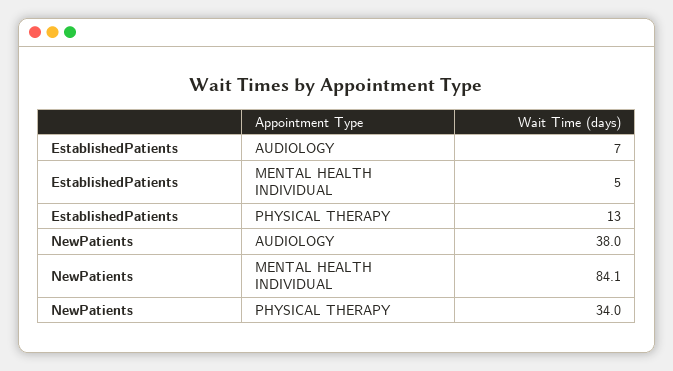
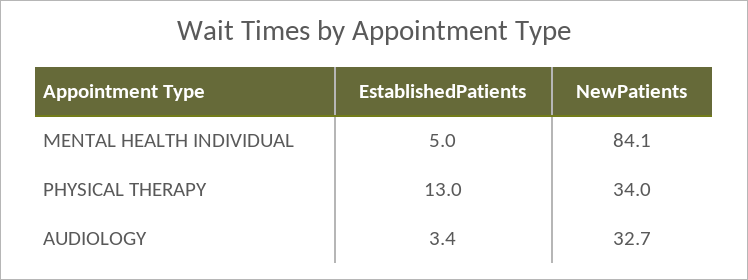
  {
    "EstablishedPatients": {
-     "AUDIOLOGY": 7,
+     "AUDIOLOGY": 3.4,
      "MENTAL HEALTH INDIVIDUAL": 5,
      "PHYSICAL THERAPY": 13
    },
    "NewPatients": {
-     "AUDIOLOGY": 38,
+     "AUDIOLOGY": 32.7,
      "MENTAL HEALTH INDIVIDUAL": 84.1,
      "PHYSICAL THERAPY": 34
    }
  }

